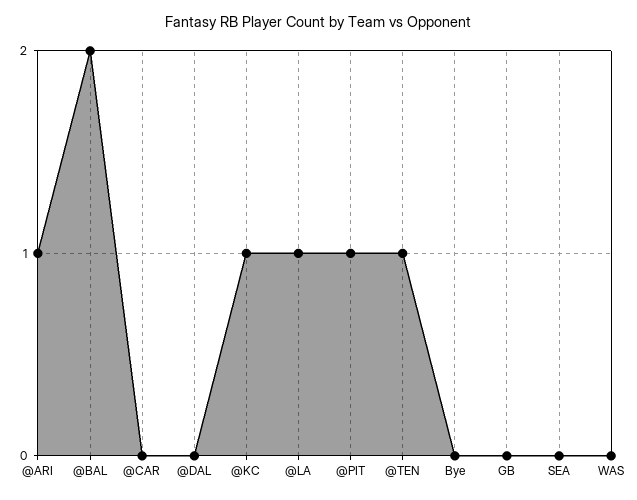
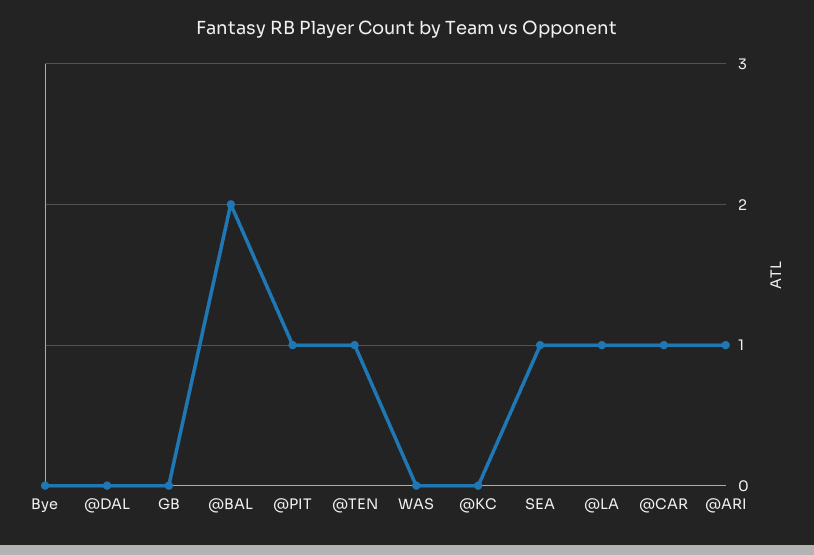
  {
    "@ARI": 1,
    "@BAL": 2,
-   "@CAR": 0,
+   "@CAR": 1,
    "@DAL": 0,
-   "@KC": 1,
+   "@KC": 0,
    "@LA": 1,
    "@PIT": 1,
    "@TEN": 1,
    "Bye": 0,
    "GB": 0,
-   "SEA": 0,
+   "SEA": 1,
    "WAS": 0
  }

